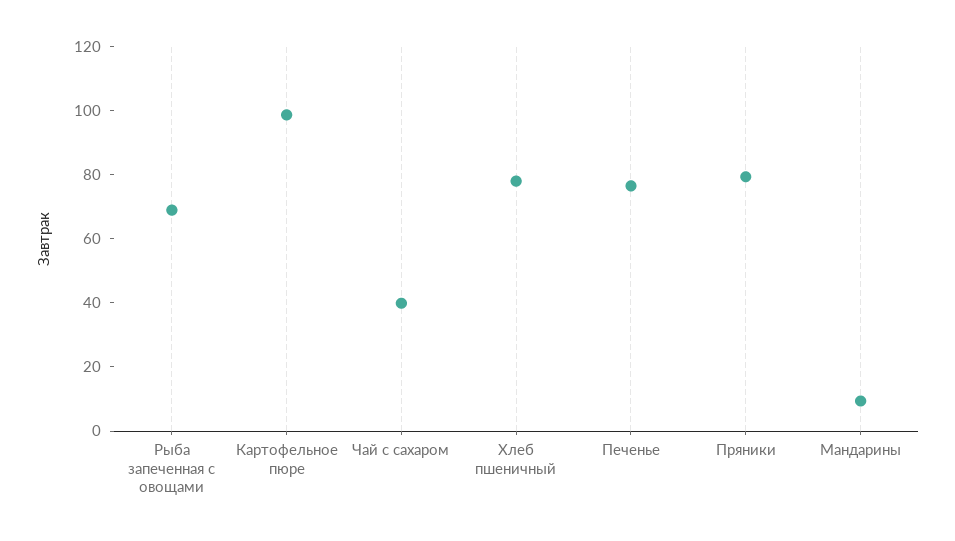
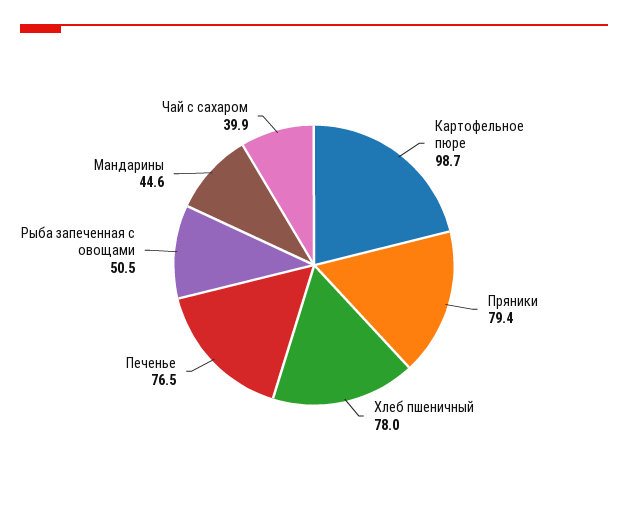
  {
-   "Рыба запеченная с овощами": 70,
+   "Рыба запеченная с овощами": 50.5,
    "Картофельное пюре": 98.7,
    "Чай с сахаром": 39.9,
    "Хлеб пшеничный": 78,
    "Печенье": 76.5,
    "Пряники": 79.4,
-   "Мандарины": 10
+   "Мандарины": 44.6
  }

